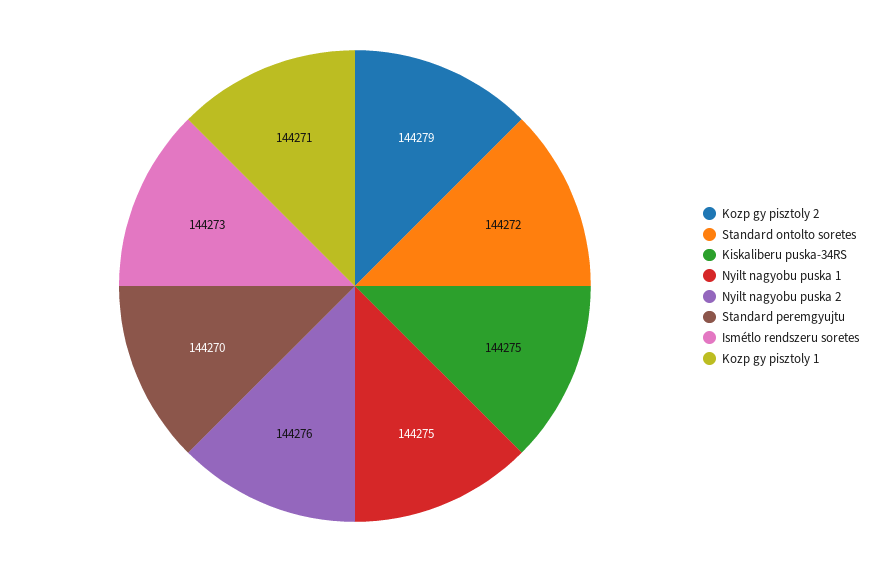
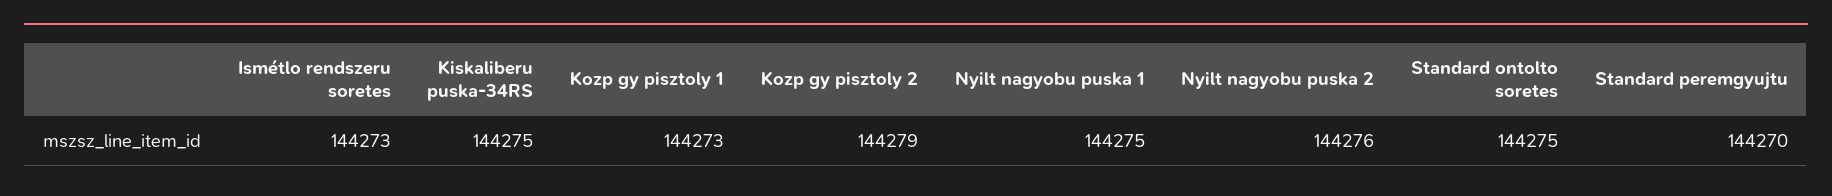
  {
    "Kozp gy pisztoly 2": 144279,
-   "Standard ontolto soretes": 144272,
+   "Standard ontolto soretes": 144275,
    "Kiskaliberu puska-34RS": 144275,
    "Nyilt nagyobu puska 1": 144275,
    "Nyilt nagyobu puska 2": 144276,
    "Standard peremgyujtu": 144270,
    "Ismétlo rendszeru soretes": 144273,
-   "Kozp gy pisztoly 1": 144271
+   "Kozp gy pisztoly 1": 144273
  }

